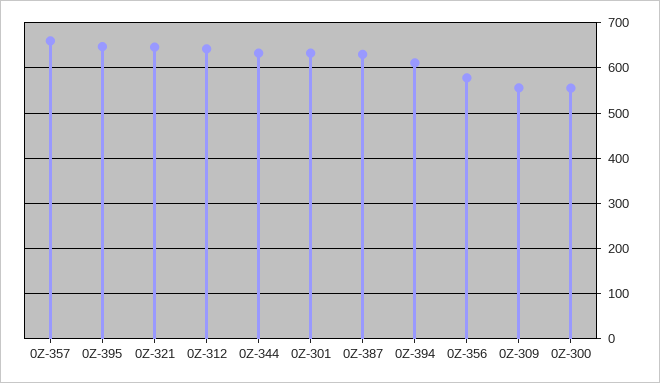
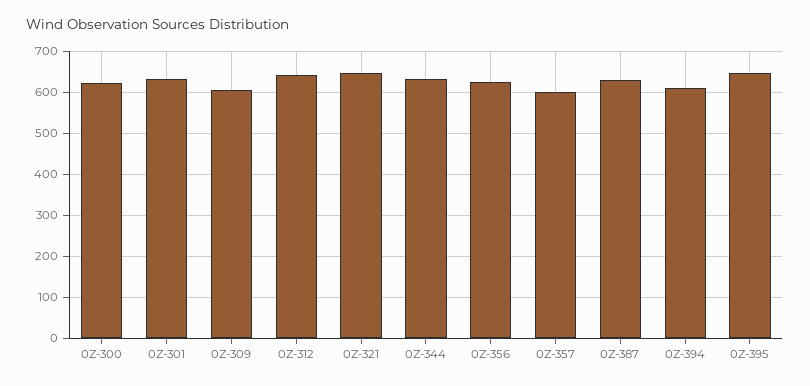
  {
-   "0Z-357": 660,
+   "0Z-357": 600,
    "0Z-395": 640,
    "0Z-321": 640,
    "0Z-312": 640,
    "0Z-344": 640,
    "0Z-301": 640,
    "0Z-387": 640,
    "0Z-394": 620,
-   "0Z-356": 580,
+   "0Z-356": 620,
-   "0Z-309": 560,
+   "0Z-309": 600,
-   "0Z-300": 560
+   "0Z-300": 620
  }

